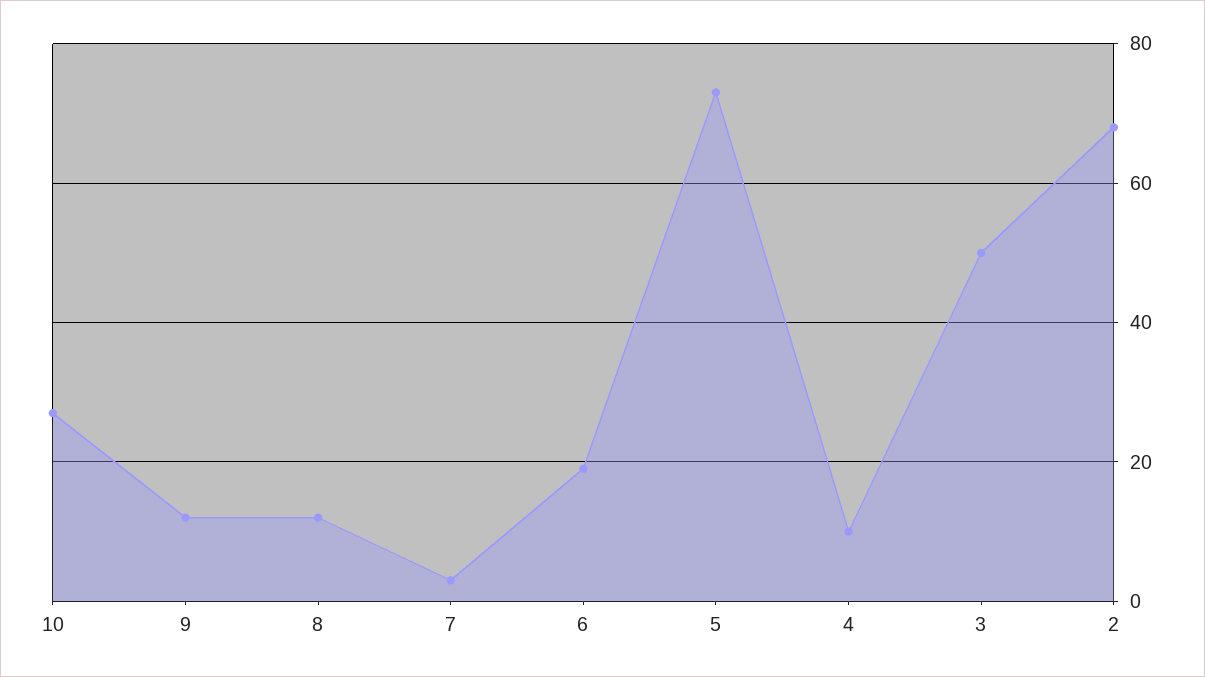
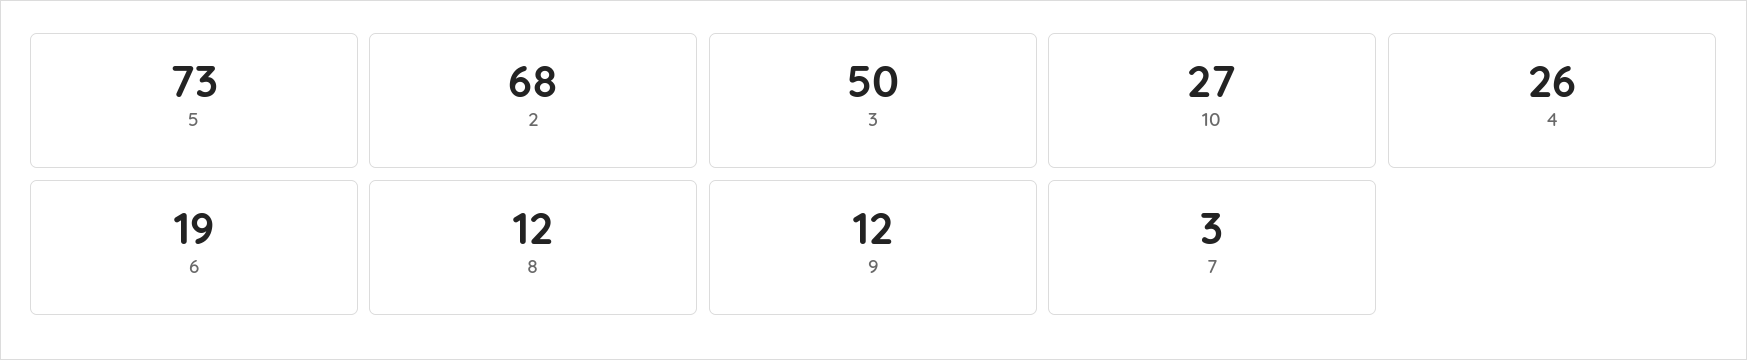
  {
    "10": 27,
    "9": 12,
    "8": 12,
    "7": 3,
    "6": 19,
    "5": 73,
-   "4": 10,
+   "4": 26,
    "3": 50,
    "2": 68
  }

